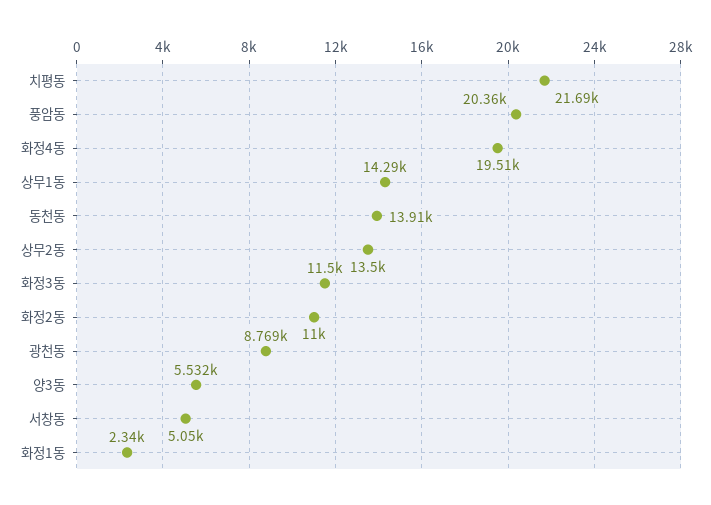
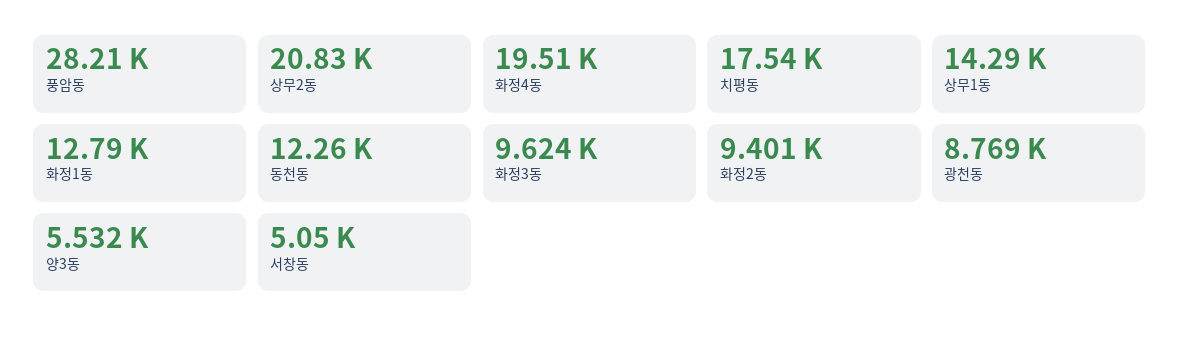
  {
-   "치평동": 21690,
+   "치평동": 17540,
-   "풍암동": 20360,
+   "풍암동": 28210,
    "화정4동": 19510,
    "상무1동": 14290,
-   "동천동": 13910,
+   "동천동": 12260,
-   "상무2동": 13500,
+   "상무2동": 20830,
-   "화정3동": 11500,
+   "화정3동": 9624,
-   "화정2동": 11000,
+   "화정2동": 9401,
    "광천동": 8769,
    "양3동": 5532,
    "서창동": 5050,
-   "화정1동": 2340
+   "화정1동": 12790
  }

